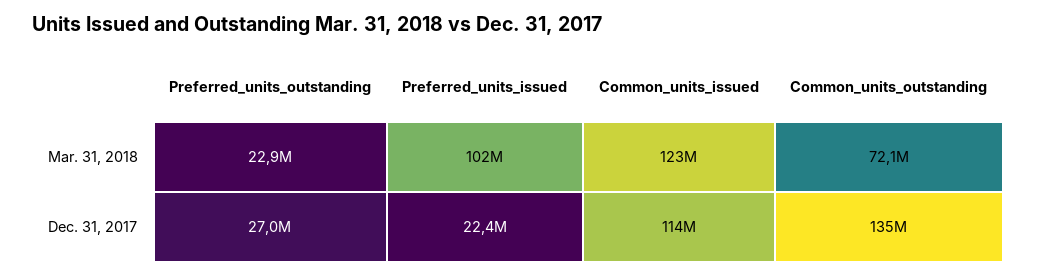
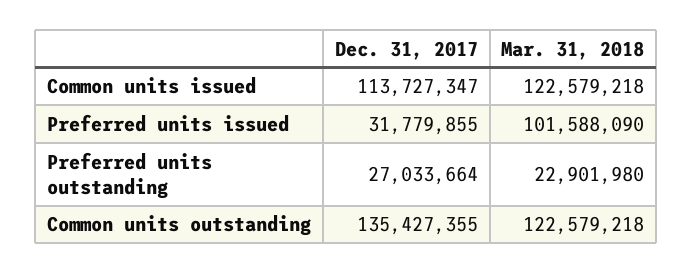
  {
    "Preferred_units_outstanding": {
      "Mar. 31, 2018": 22901980,
      "Dec. 31, 2017": 27033664
    },
    "Preferred_units_issued": {
      "Mar. 31, 2018": 101588090,
-     "Dec. 31, 2017": 22400000
+     "Dec. 31, 2017": 31779855
    },
    "Common_units_issued": {
      "Mar. 31, 2018": 122579218,
      "Dec. 31, 2017": 113727347
    },
    "Common_units_outstanding": {
-     "Mar. 31, 2018": 72100000,
+     "Mar. 31, 2018": 122579218,
      "Dec. 31, 2017": 135427355
    }
  }

